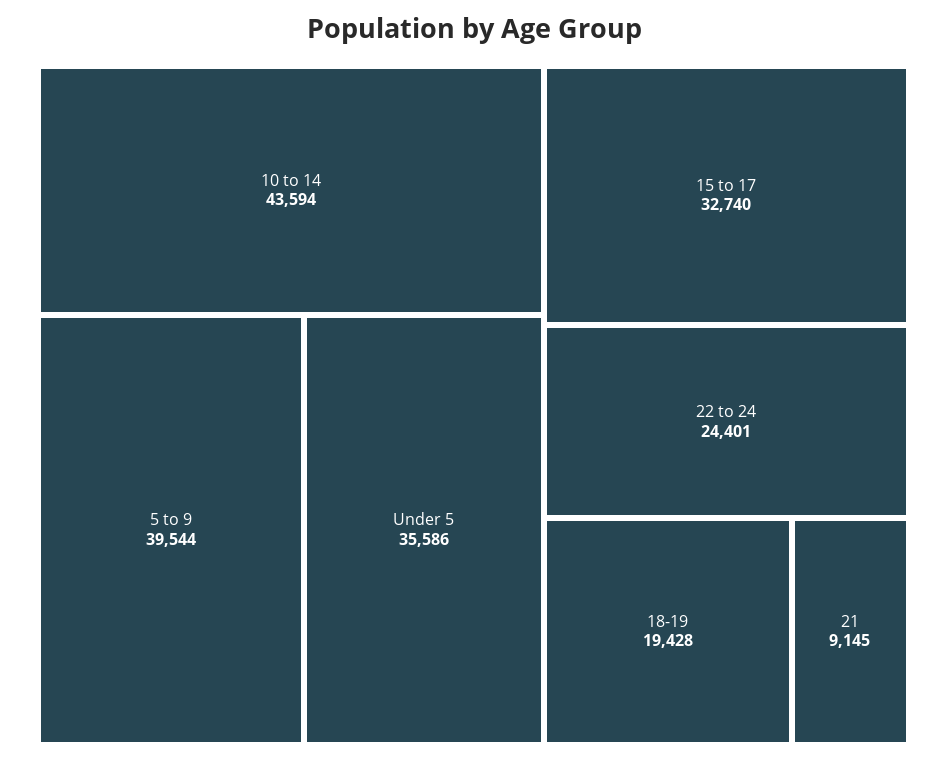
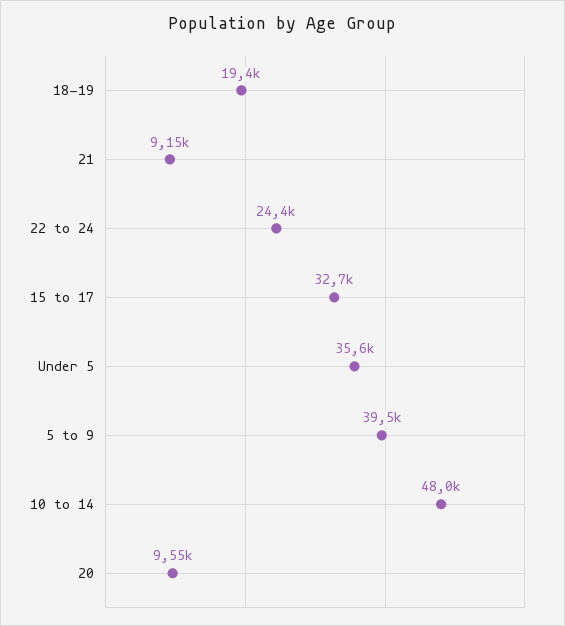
  {
-   "10 to 14": 43594,
+   "10 to 14": 48000,
    "5 to 9": 39544,
    "Under 5": 35586,
    "15 to 17": 32740,
    "22 to 24": 24401,
    "18-19": 19428,
-   "21": 9145
+   "21": 9145,
+   "20": 9550
  }

